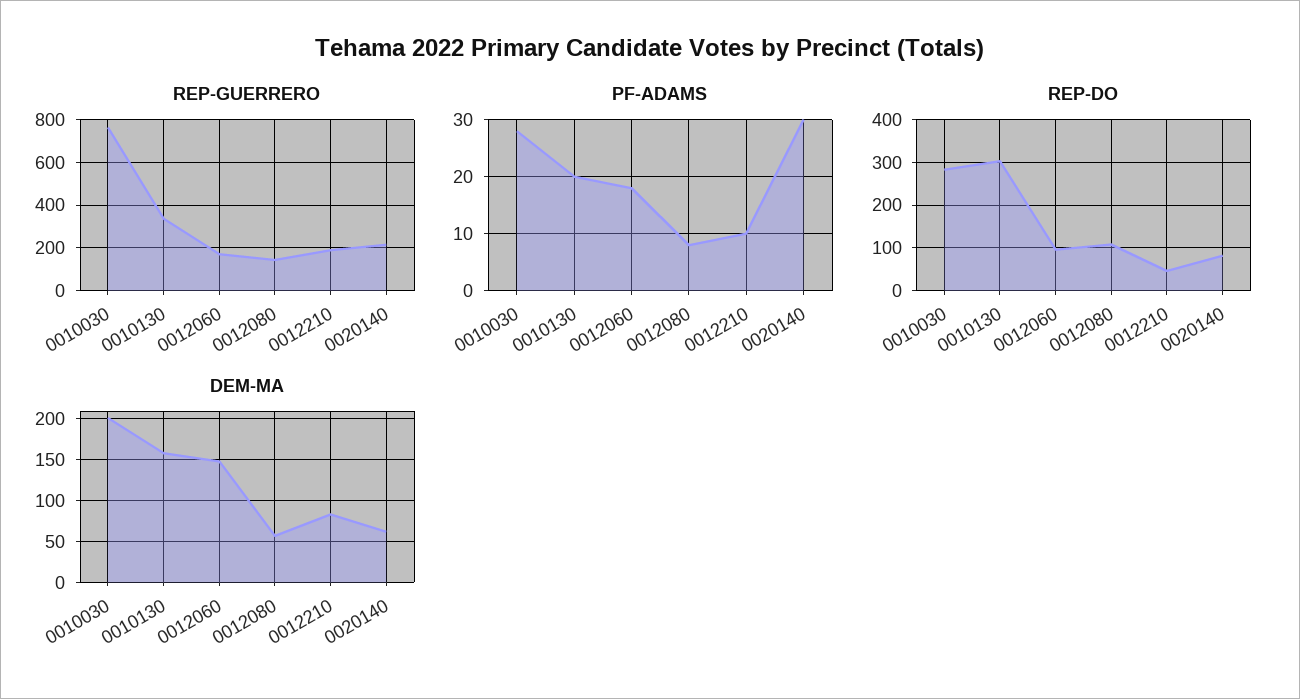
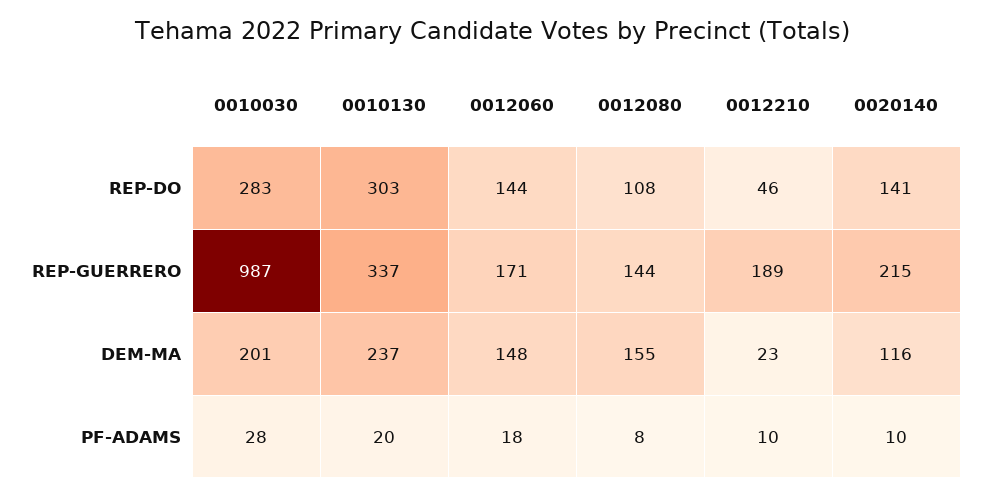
  {
    "REP-GUERRERO": {
-     "0010030": 750,
+     "0010030": 987,
      "0010130": 337,
      "0012060": 171,
      "0012080": 144,
      "0012210": 189,
      "0020140": 215
    },
    "PF-ADAMS": {
      "0010030": 28,
      "0010130": 20,
      "0012060": 18,
      "0012080": 8,
      "0012210": 10,
-     "0020140": 30
+     "0020140": 10
    },
    "REP-DO": {
      "0010030": 283,
      "0010130": 303,
-     "0012060": 100,
+     "0012060": 144,
      "0012080": 108,
      "0012210": 46,
-     "0020140": 80
+     "0020140": 141
    },
    "DEM-MA": {
      "0010030": 201,
-     "0010130": 160,
+     "0010130": 237,
      "0012060": 148,
-     "0012080": 60,
+     "0012080": 155,
-     "0012210": 80,
+     "0012210": 23,
-     "0020140": 60
+     "0020140": 116
    }
  }

